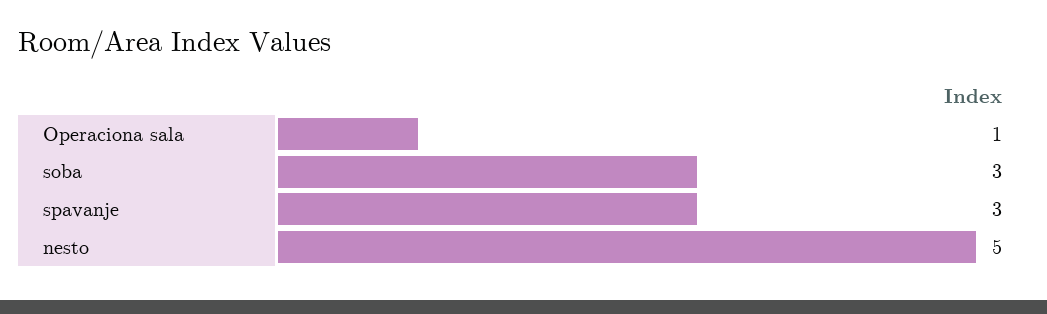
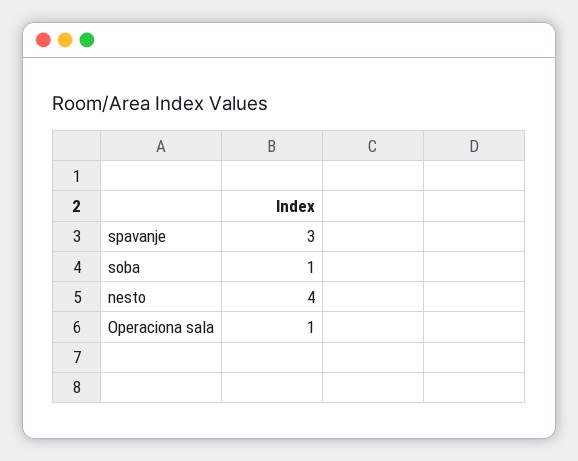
  {
    "Operaciona sala": 1,
-   "soba": 3,
+   "soba": 1,
    "spavanje": 3,
-   "nesto": 5
+   "nesto": 4
  }

